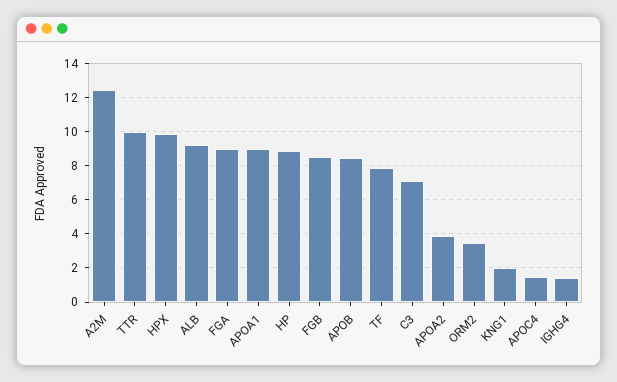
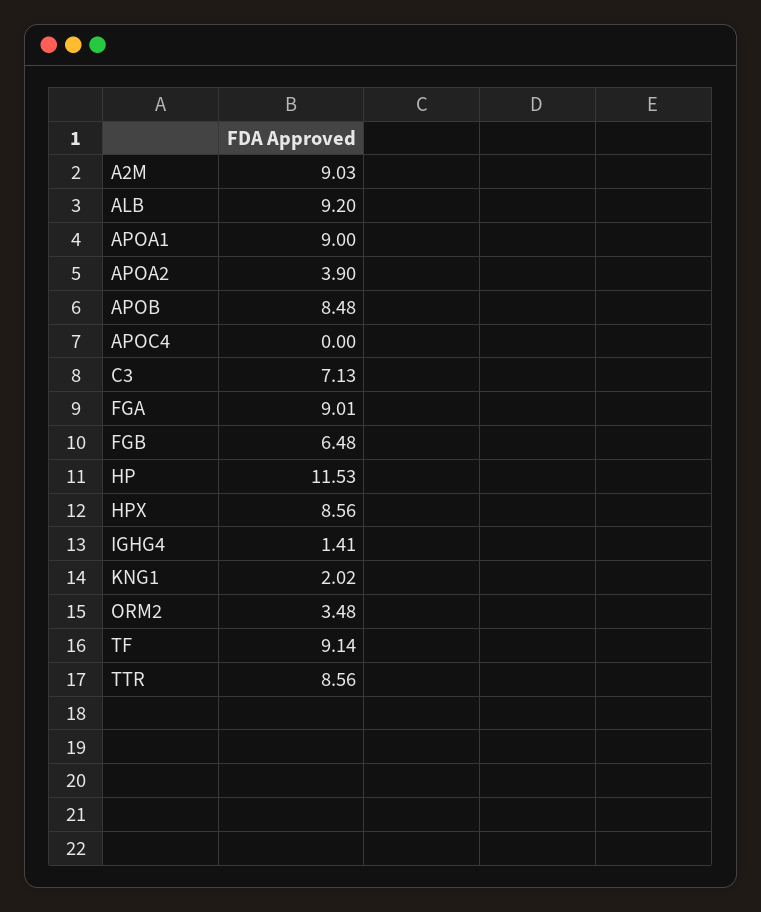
  {
-   "A2M": 12.5,
+   "A2M": 9.03,
-   "TTR": 10,
+   "TTR": 8.56,
-   "HPX": 10,
+   "HPX": 8.56,
    "ALB": 9.2,
    "FGA": 9.01,
    "APOA1": 9,
-   "HP": 9,
+   "HP": 11.53,
-   "FGB": 8.5,
+   "FGB": 6.48,
    "APOB": 8.48,
-   "TF": 8,
+   "TF": 9.14,
    "C3": 7.13,
    "APOA2": 3.9,
    "ORM2": 3.48,
    "KNG1": 2.02,
-   "APOC4": 1.5,
+   "APOC4": 0,
    "IGHG4": 1.41
  }

